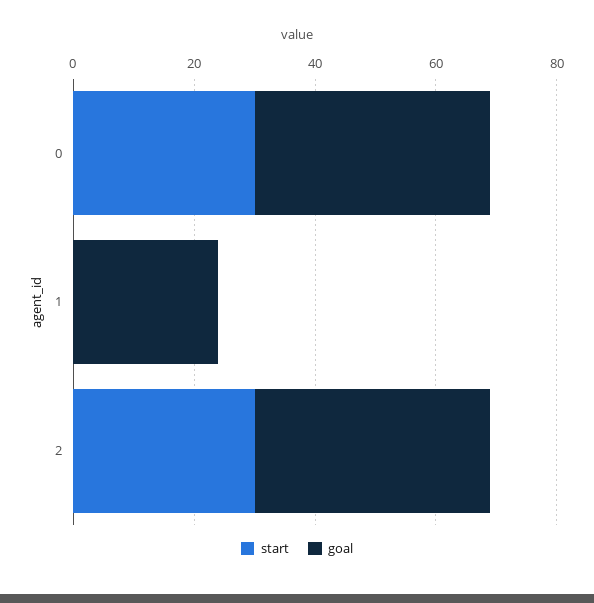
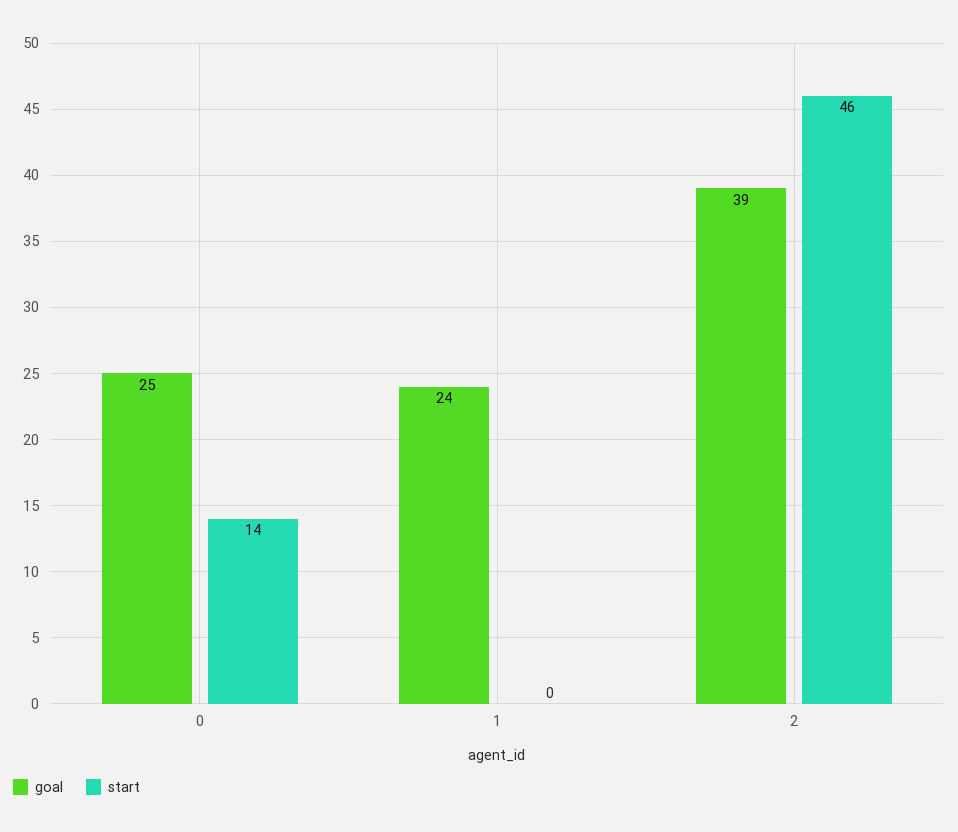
  {
    "start": {
-     "0": 30,
+     "0": 14,
      "1": 0,
-     "2": 30
+     "2": 46
    },
    "goal": {
-     "0": 40,
+     "0": 25,
      "1": 24,
      "2": 39
    }
  }

